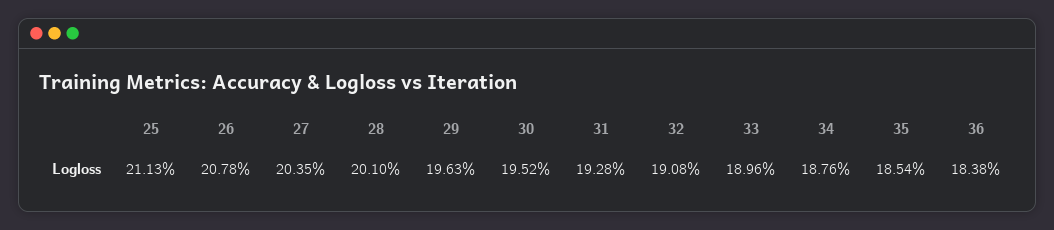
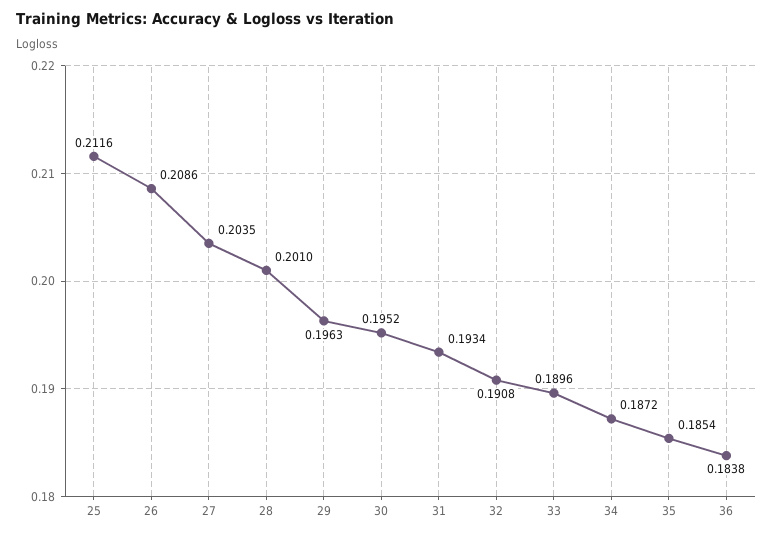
  {
-   "25": 0.2113,
+   "25": 0.2116,
-   "26": 0.2078,
+   "26": 0.2086,
    "27": 0.2035,
    "28": 0.201,
    "29": 0.1963,
    "30": 0.1952,
-   "31": 0.1928,
+   "31": 0.1934,
    "32": 0.1908,
    "33": 0.1896,
-   "34": 0.1876,
+   "34": 0.1872,
    "35": 0.1854,
    "36": 0.1838
  }

